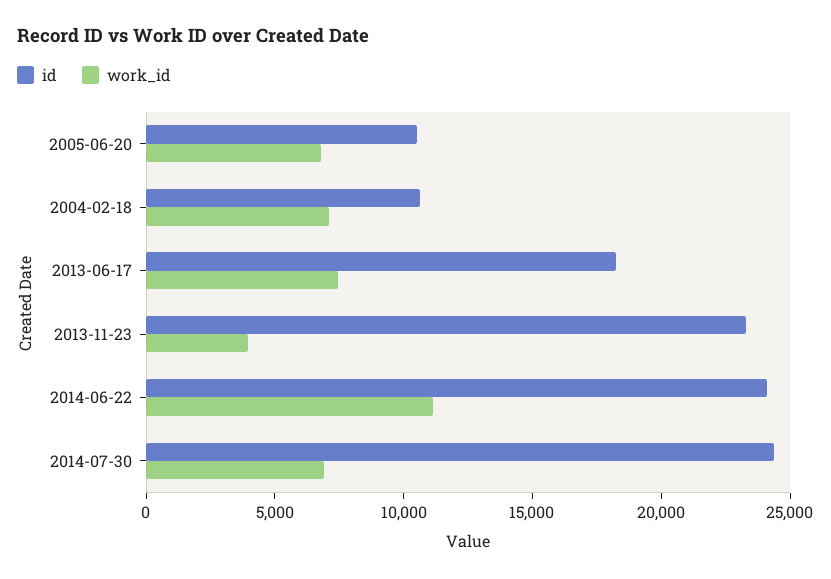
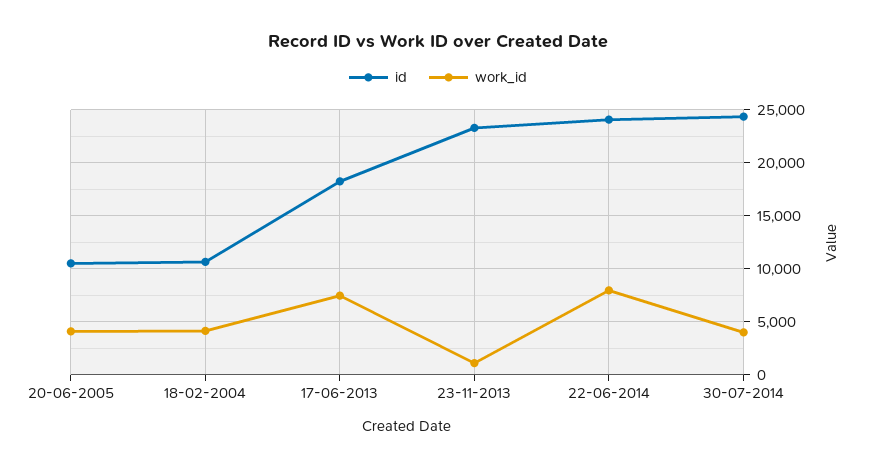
  {
    "id": {
      "2005-06-20": 11000,
      "2004-02-18": 11000,
      "2013-06-17": 18000,
      "2013-11-23": 23000,
      "2014-06-22": 24000,
      "2014-07-30": 24000
    },
    "work_id": {
-     "2005-06-20": 7000,
+     "2005-06-20": 4000,
-     "2004-02-18": 7000,
+     "2004-02-18": 4000,
      "2013-06-17": 7000,
-     "2013-11-23": 4000,
+     "2013-11-23": 1000,
-     "2014-06-22": 11000,
+     "2014-06-22": 8000,
-     "2014-07-30": 7000
+     "2014-07-30": 4000
    }
  }

